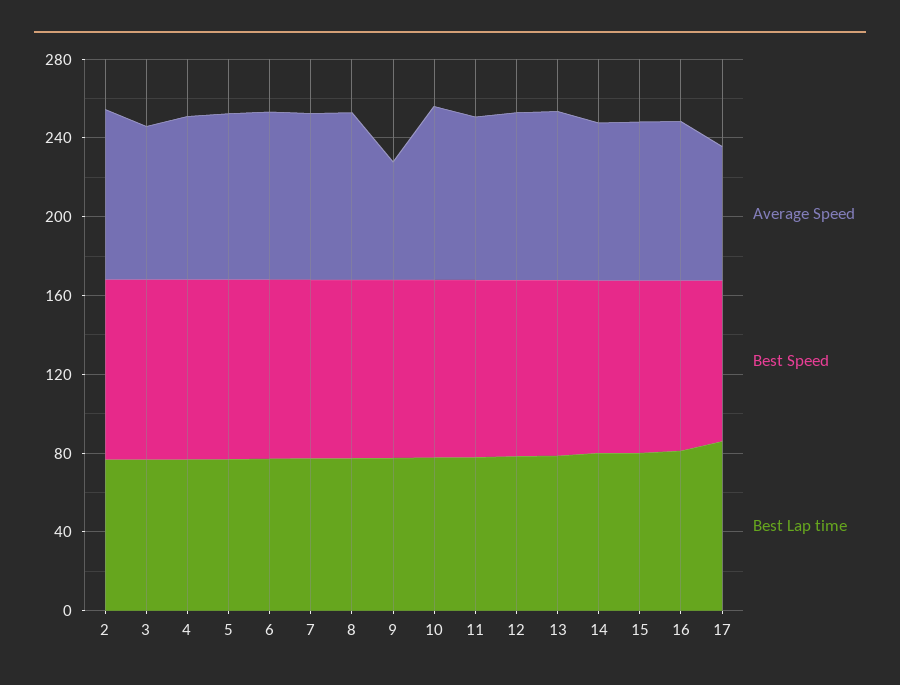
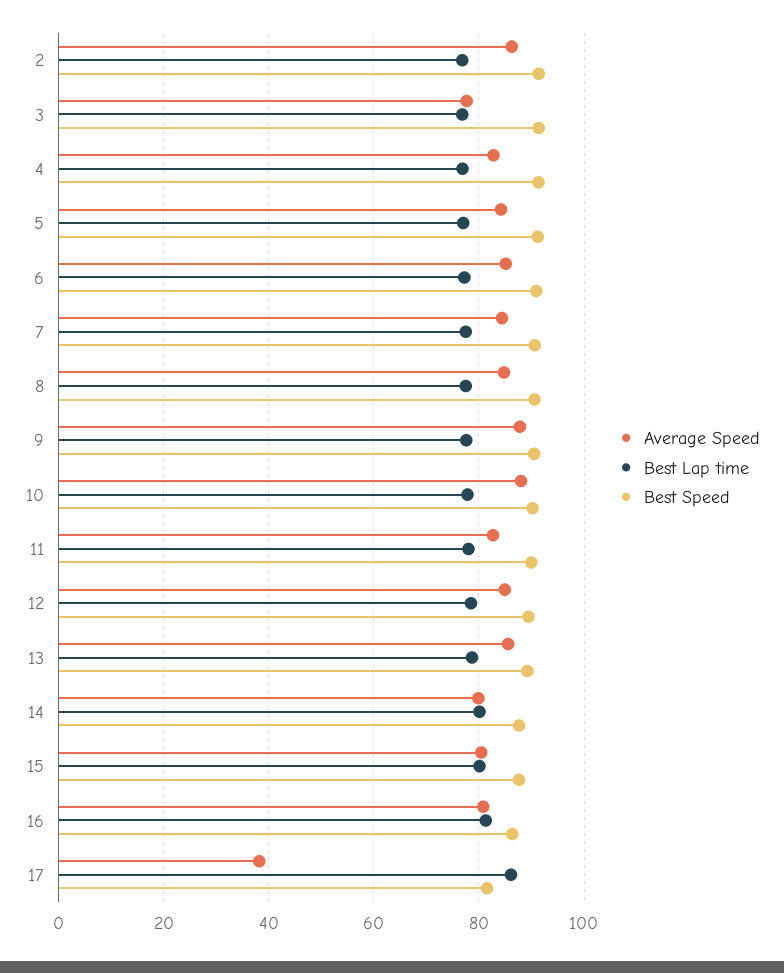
  {
    "Average Speed": {
      "2": 86,
      "3": 78,
      "4": 82,
      "5": 84,
      "6": 86,
      "7": 84,
      "8": 84,
-     "9": 60,
+     "9": 88,
      "10": 88,
      "11": 82,
      "12": 84,
      "13": 86,
      "14": 80,
      "15": 80,
      "16": 80,
-     "17": 70
+     "17": 38
    },
    "Best Speed": {
      "2": 92,
      "3": 92,
      "4": 92,
      "5": 92,
      "6": 90,
      "7": 90,
      "8": 90,
      "9": 90,
      "10": 90,
      "11": 90,
      "12": 90,
      "13": 90,
      "14": 88,
      "15": 88,
      "16": 86,
      "17": 82
    },
    "Best Lap time": {
      "2": 76,
      "3": 76,
      "4": 76,
      "5": 76,
      "6": 78,
      "7": 78,
      "8": 78,
      "9": 78,
      "10": 78,
      "11": 78,
      "12": 78,
      "13": 78,
      "14": 80,
      "15": 80,
      "16": 82,
      "17": 86
    }
  }

